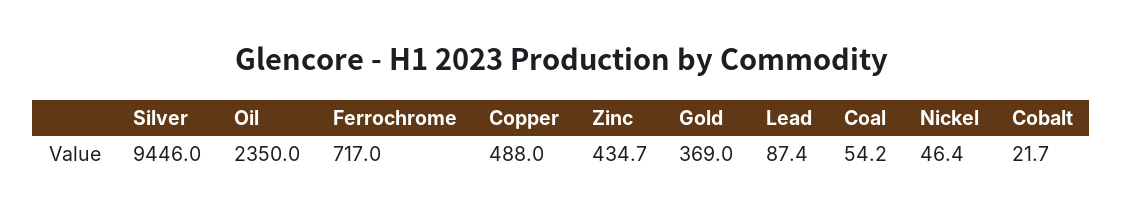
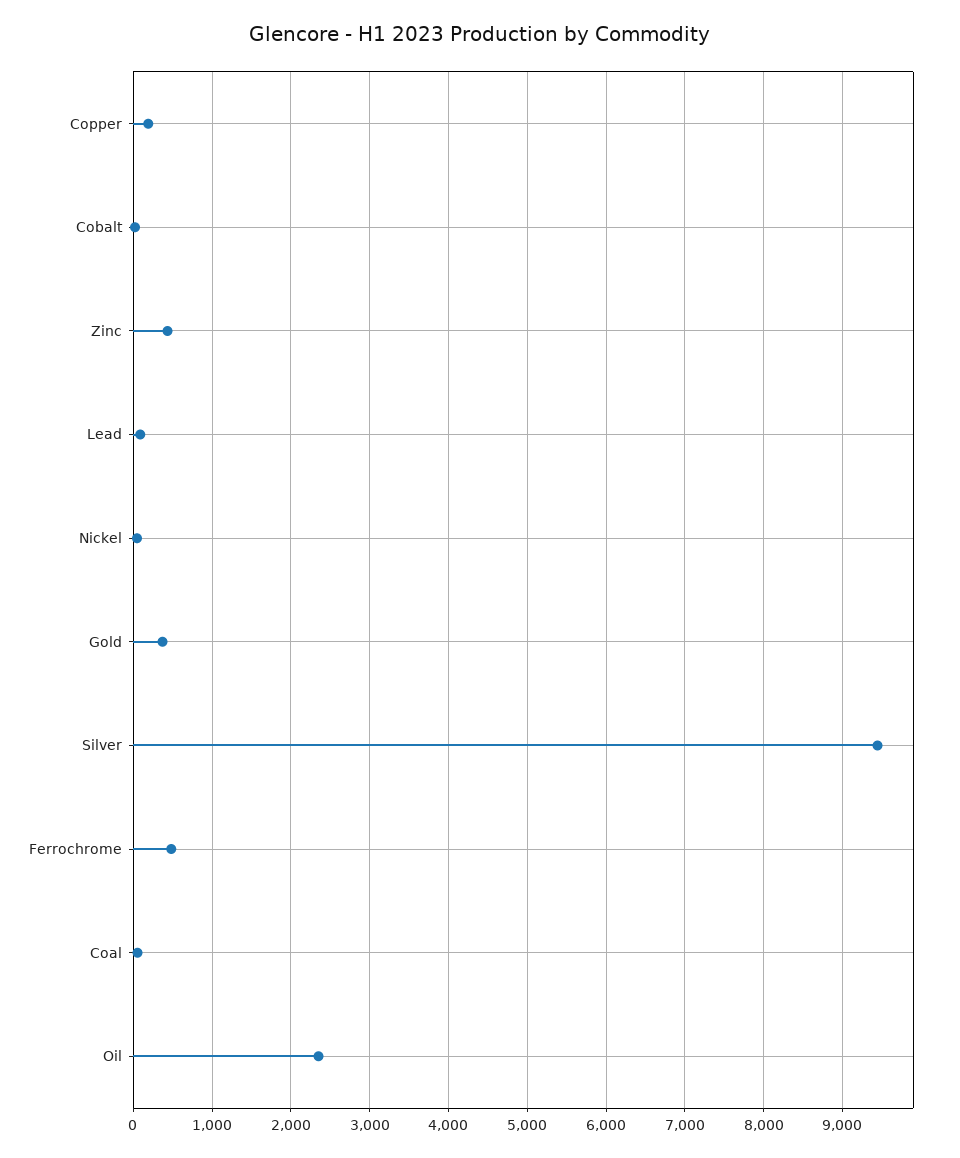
  {
    "Silver": 9446,
    "Oil": 2350,
-   "Ferrochrome": 717,
+   "Ferrochrome": 500,
-   "Copper": 488,
+   "Copper": 200,
    "Zinc": 434.7,
    "Gold": 369,
    "Lead": 87.4,
    "Coal": 54.2,
    "Nickel": 46.4,
    "Cobalt": 21.7
  }

